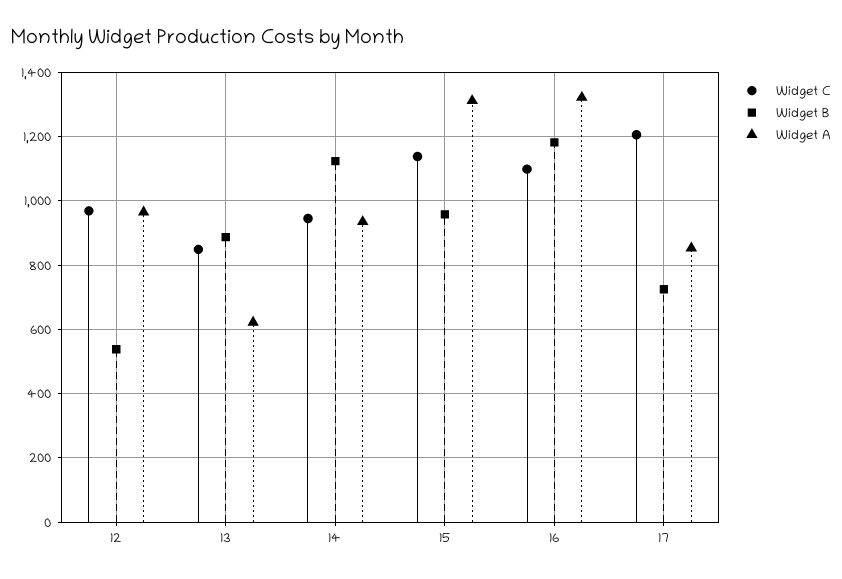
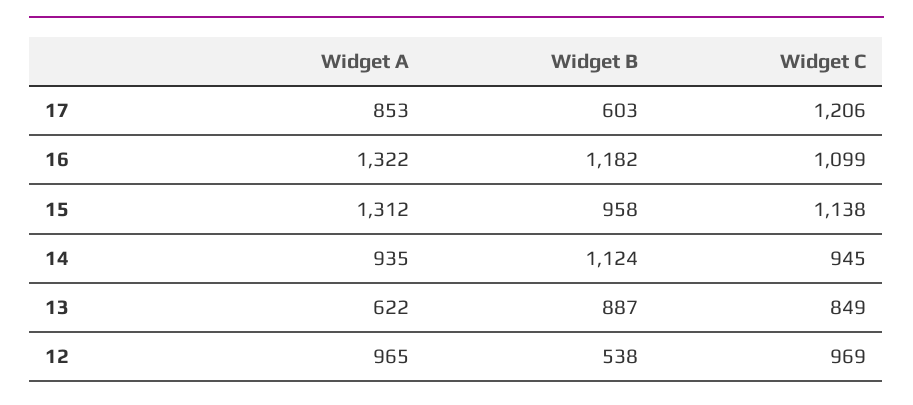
  {
    "Widget C": {
      "12": 969,
      "13": 849,
      "14": 945,
      "15": 1138,
      "16": 1099,
      "17": 1206
    },
    "Widget B": {
      "12": 538,
      "13": 887,
      "14": 1124,
      "15": 958,
      "16": 1182,
-     "17": 720
+     "17": 603
    },
    "Widget A": {
      "12": 965,
      "13": 622,
      "14": 935,
      "15": 1312,
      "16": 1322,
      "17": 853
    }
  }

